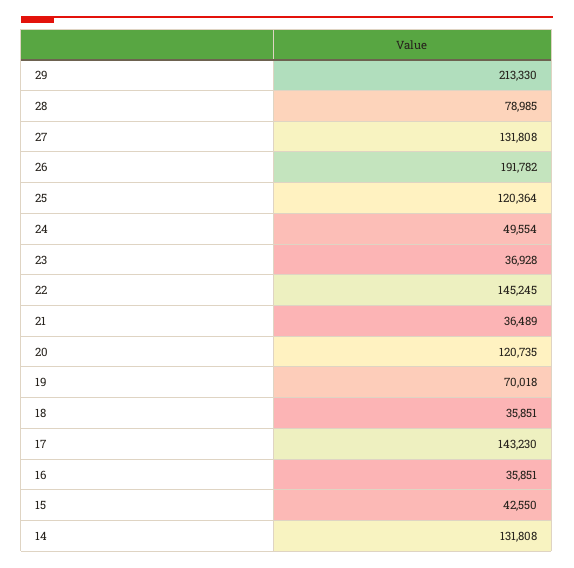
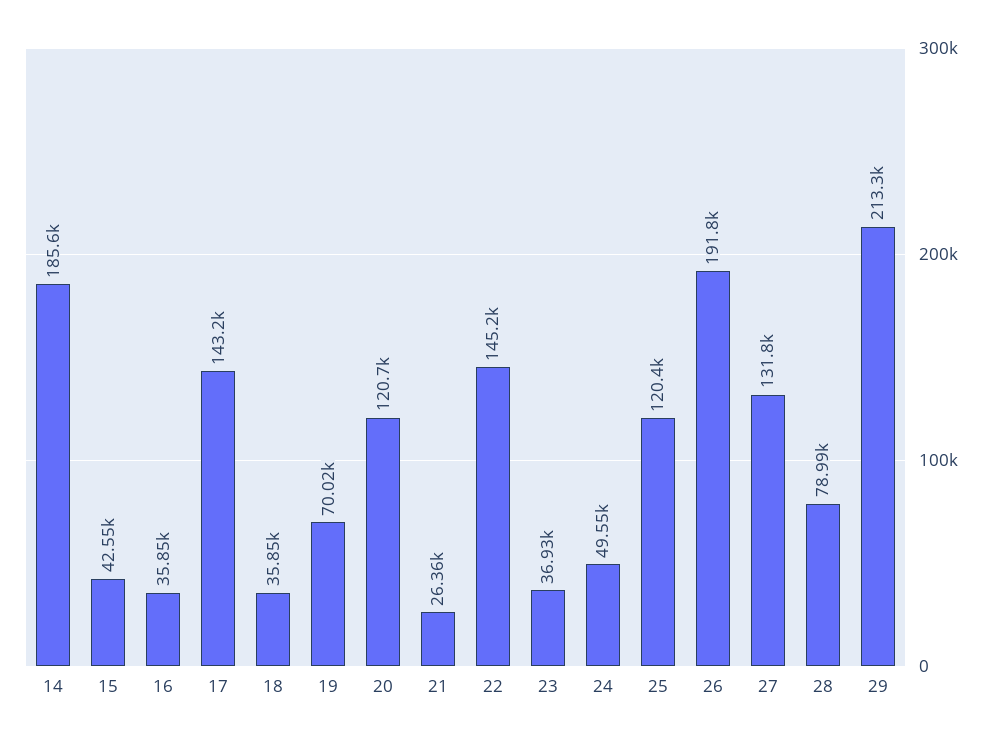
  {
    "29": 213330,
    "28": 78985,
    "27": 131808,
    "26": 191782,
    "25": 120364,
    "24": 49554,
    "23": 36928,
    "22": 145245,
-   "21": 36489,
+   "21": 26360,
    "20": 120735,
    "19": 70018,
    "18": 35851,
    "17": 143230,
    "16": 35851,
    "15": 42550,
-   "14": 131808
+   "14": 185600
  }

